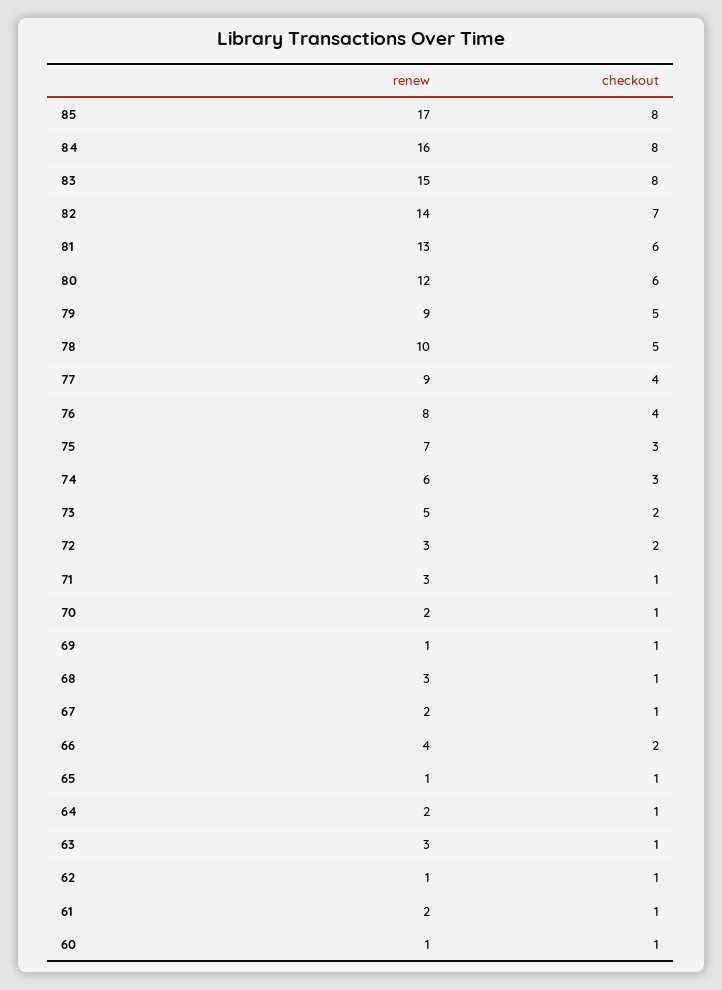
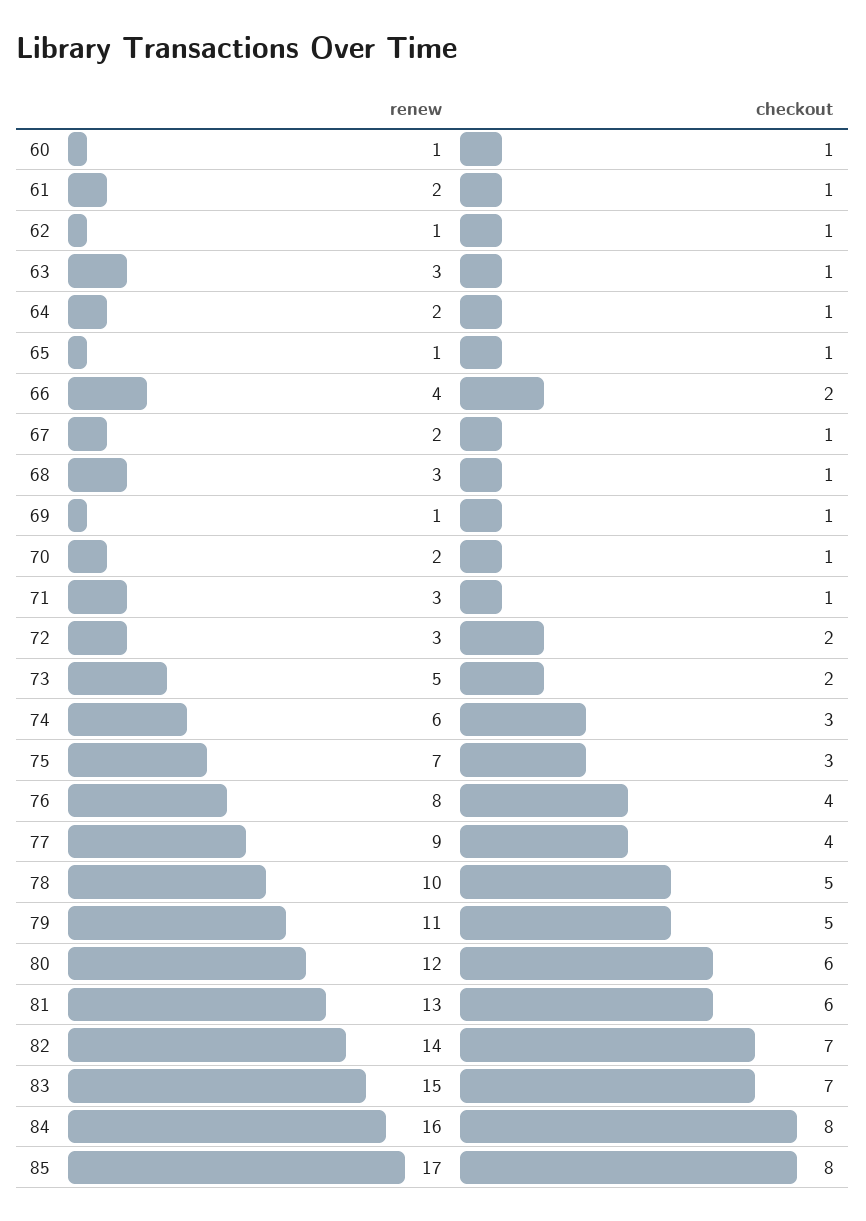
  {
    "renew": {
      "85": 17,
      "84": 16,
      "83": 15,
      "82": 14,
      "81": 13,
      "80": 12,
-     "79": 9,
+     "79": 11,
      "78": 10,
      "77": 9,
      "76": 8,
      "75": 7,
      "74": 6,
      "73": 5,
      "72": 3,
      "71": 3,
      "70": 2,
      "69": 1,
      "68": 3,
      "67": 2,
      "66": 4,
      "65": 1,
      "64": 2,
      "63": 3,
      "62": 1,
      "61": 2,
      "60": 1
    },
    "checkout": {
      "85": 8,
      "84": 8,
-     "83": 8,
+     "83": 7,
      "82": 7,
      "81": 6,
      "80": 6,
      "79": 5,
      "78": 5,
      "77": 4,
      "76": 4,
      "75": 3,
      "74": 3,
      "73": 2,
      "72": 2,
      "71": 1,
      "70": 1,
      "69": 1,
      "68": 1,
      "67": 1,
      "66": 2,
      "65": 1,
      "64": 1,
      "63": 1,
      "62": 1,
      "61": 1,
      "60": 1
    }
  }

